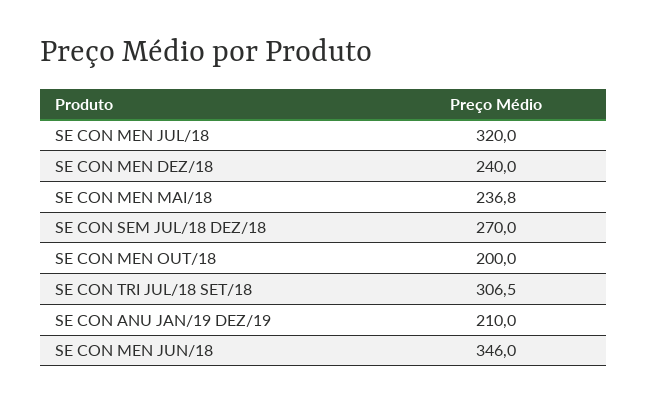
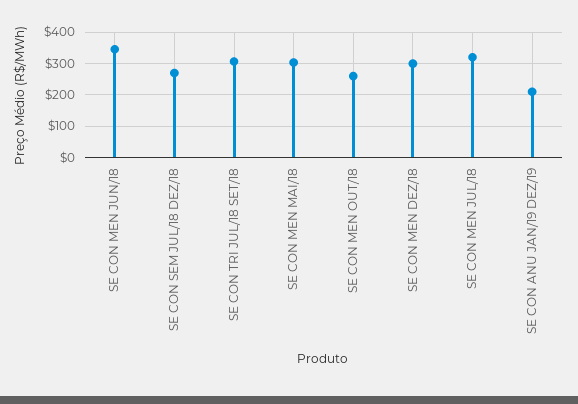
  {
    "SE CON MEN JUL/18": 320,
-   "SE CON MEN DEZ/18": 240,
+   "SE CON MEN DEZ/18": 300,
-   "SE CON MEN MAI/18": 236.8,
+   "SE CON MEN MAI/18": 300,
    "SE CON SEM JUL/18 DEZ/18": 270,
-   "SE CON MEN OUT/18": 200,
+   "SE CON MEN OUT/18": 260,
    "SE CON TRI JUL/18 SET/18": 306.5,
    "SE CON ANU JAN/19 DEZ/19": 210,
    "SE CON MEN JUN/18": 346
  }

